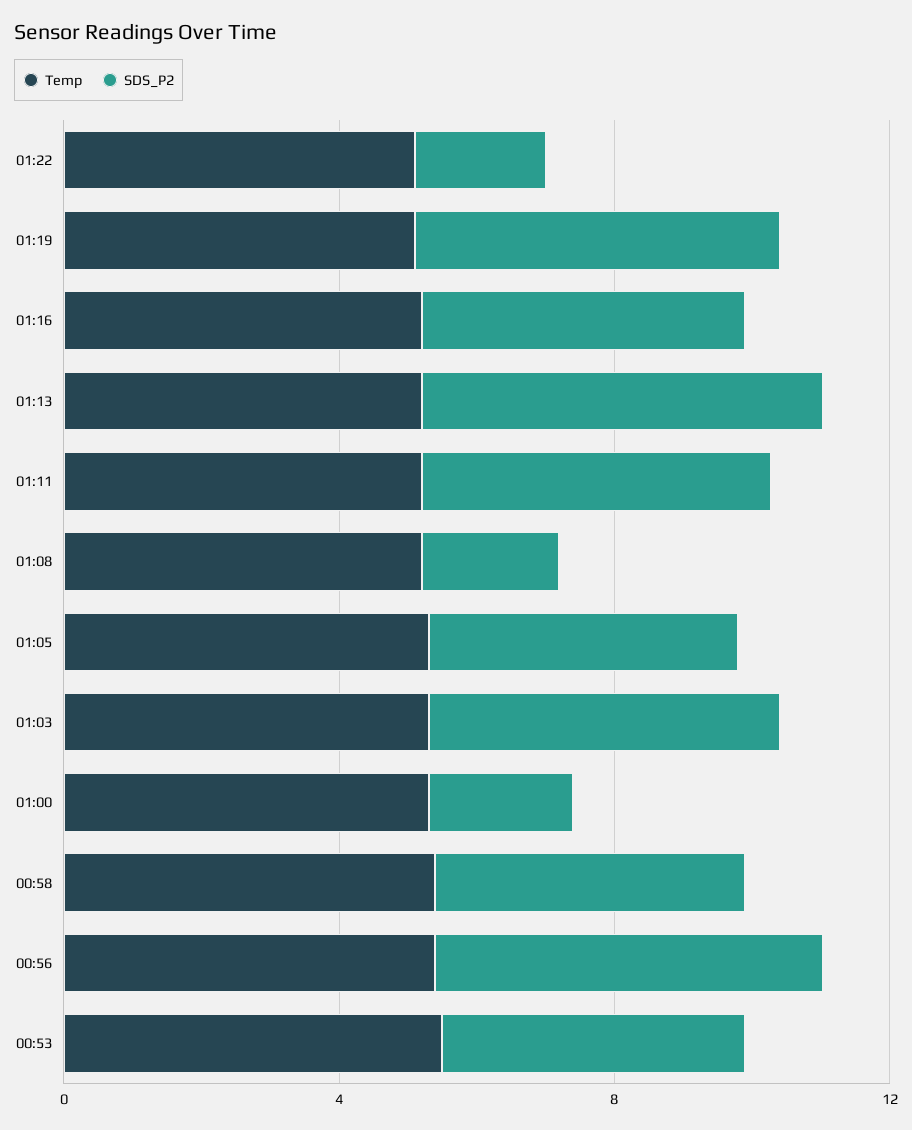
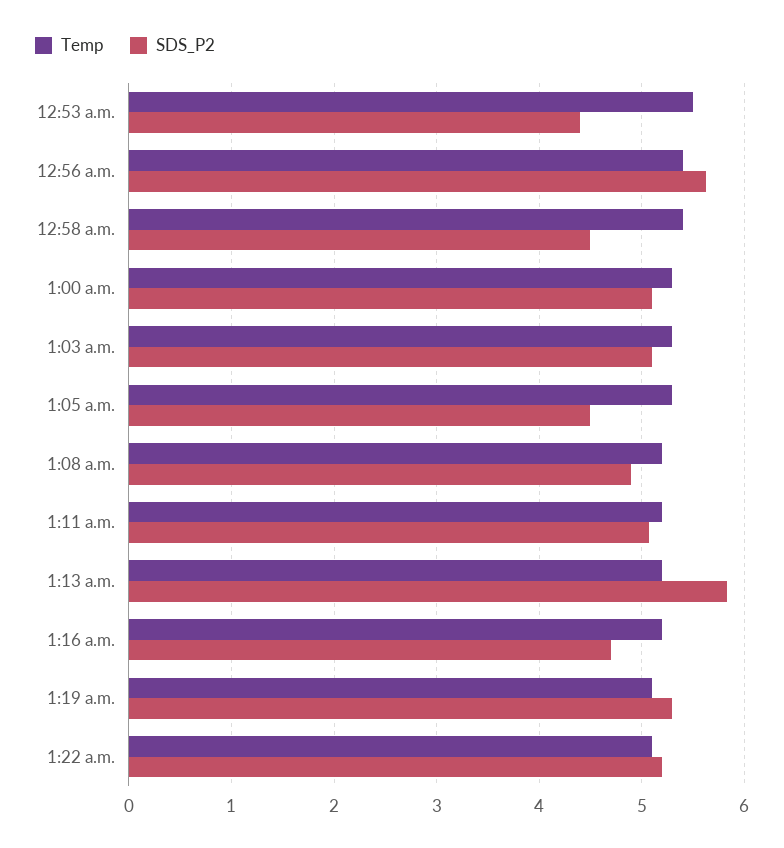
  {
    "Temp": {
      "01:22": 5.1,
      "01:19": 5.1,
      "01:16": 5.2,
      "01:13": 5.2,
      "01:11": 5.2,
      "01:08": 5.2,
      "01:05": 5.3,
      "01:03": 5.3,
      "01:00": 5.3,
      "00:58": 5.4,
      "00:56": 5.4,
      "00:53": 5.5
    },
    "SDS_P2": {
-     "01:22": 2,
+     "01:22": 5.2,
      "01:19": 5.3,
      "01:16": 4.7,
      "01:13": 5.8,
      "01:11": 5.1,
-     "01:08": 2,
+     "01:08": 4.9,
      "01:05": 4.5,
      "01:03": 5.1,
-     "01:00": 2,
+     "01:00": 5.1,
      "00:58": 4.5,
      "00:56": 5.6,
      "00:53": 4.4
    }
  }

